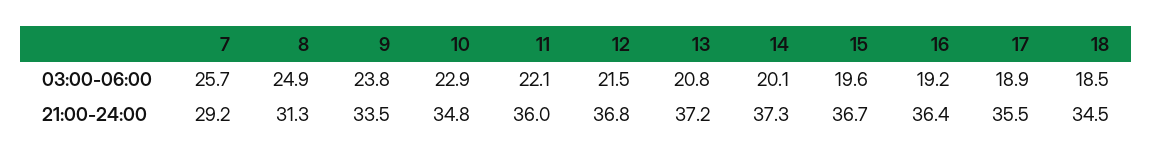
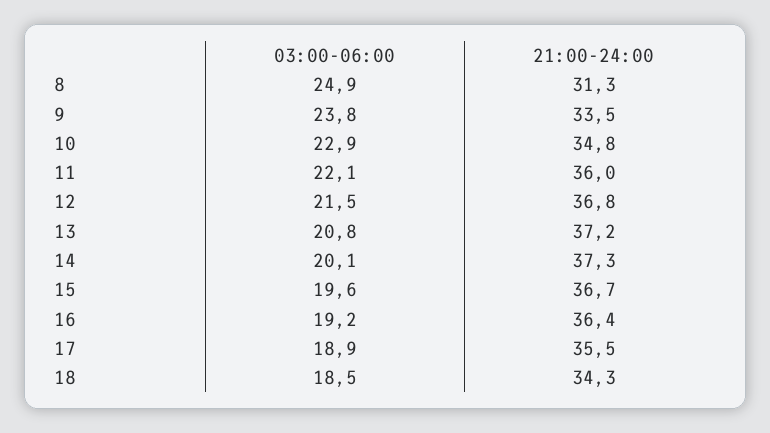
  {
-   "7": {
-     "03:00-06:00": 25.7,
-     "21:00-24:00": 29.2
-   },
    "8": {
      "03:00-06:00": 24.9,
      "21:00-24:00": 31.3
    },
    "9": {
      "03:00-06:00": 23.8,
      "21:00-24:00": 33.5
    },
    "10": {
      "03:00-06:00": 22.9,
      "21:00-24:00": 34.8
    },
    "11": {
      "03:00-06:00": 22.1,
      "21:00-24:00": 36
    },
    "12": {
      "03:00-06:00": 21.5,
      "21:00-24:00": 36.8
    },
    "13": {
      "03:00-06:00": 20.8,
      "21:00-24:00": 37.2
    },
    "14": {
      "03:00-06:00": 20.1,
      "21:00-24:00": 37.3
    },
    "15": {
      "03:00-06:00": 19.6,
      "21:00-24:00": 36.7
    },
    "16": {
      "03:00-06:00": 19.2,
      "21:00-24:00": 36.4
    },
    "17": {
      "03:00-06:00": 18.9,
      "21:00-24:00": 35.5
    },
    "18": {
      "03:00-06:00": 18.5,
-     "21:00-24:00": 34.5
+     "21:00-24:00": 34.3
    }
  }

